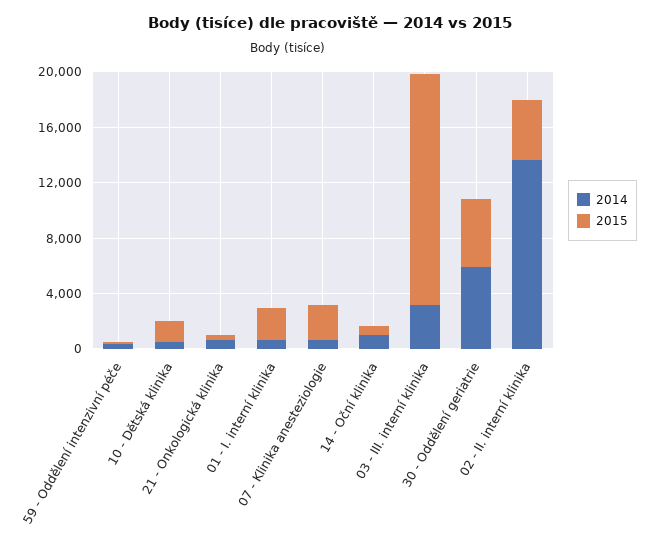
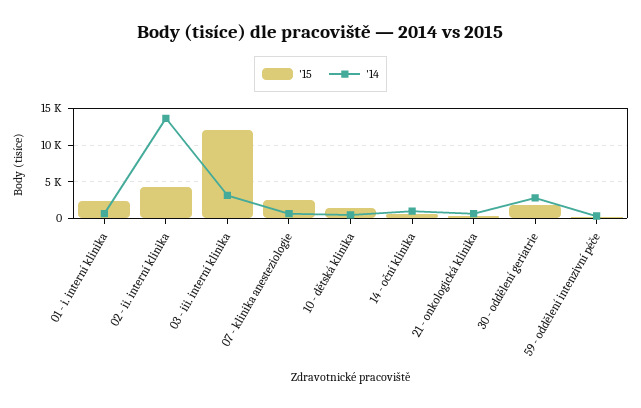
  {
    "2014": {
      "59 - Oddělení intenzivní péče": 0,
      "10 - Dětská klinika": 0,
      "21 - Onkologická klinika": 1000,
      "01 - I. interní klinika": 1000,
      "07 - Klinika anesteziologie": 1000,
      "14 - Oční klinika": 1000,
      "03 - III. interní klinika": 3000,
-     "30 - Oddělení geriatrie": 6000,
+     "30 - Oddělení geriatrie": 3000,
      "02 - II. interní klinika": 14000
    },
    "2015": {
      "59 - Oddělení intenzivní péče": 0,
      "10 - Dětská klinika": 1000,
      "21 - Onkologická klinika": 0,
      "01 - I. interní klinika": 2000,
      "07 - Klinika anesteziologie": 2000,
      "14 - Oční klinika": 1000,
-     "03 - III. interní klinika": 17000,
+     "03 - III. interní klinika": 12000,
-     "30 - Oddělení geriatrie": 5000,
+     "30 - Oddělení geriatrie": 2000,
      "02 - II. interní klinika": 4000
    }
  }

